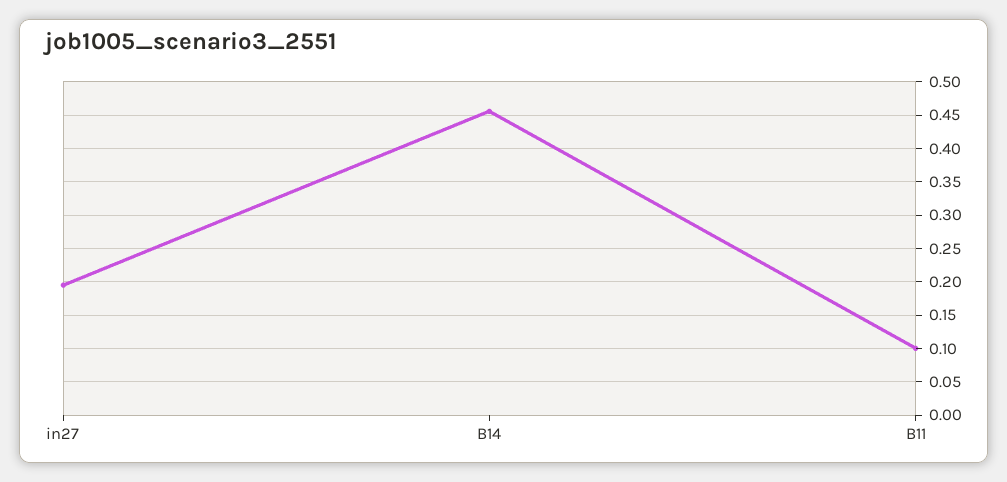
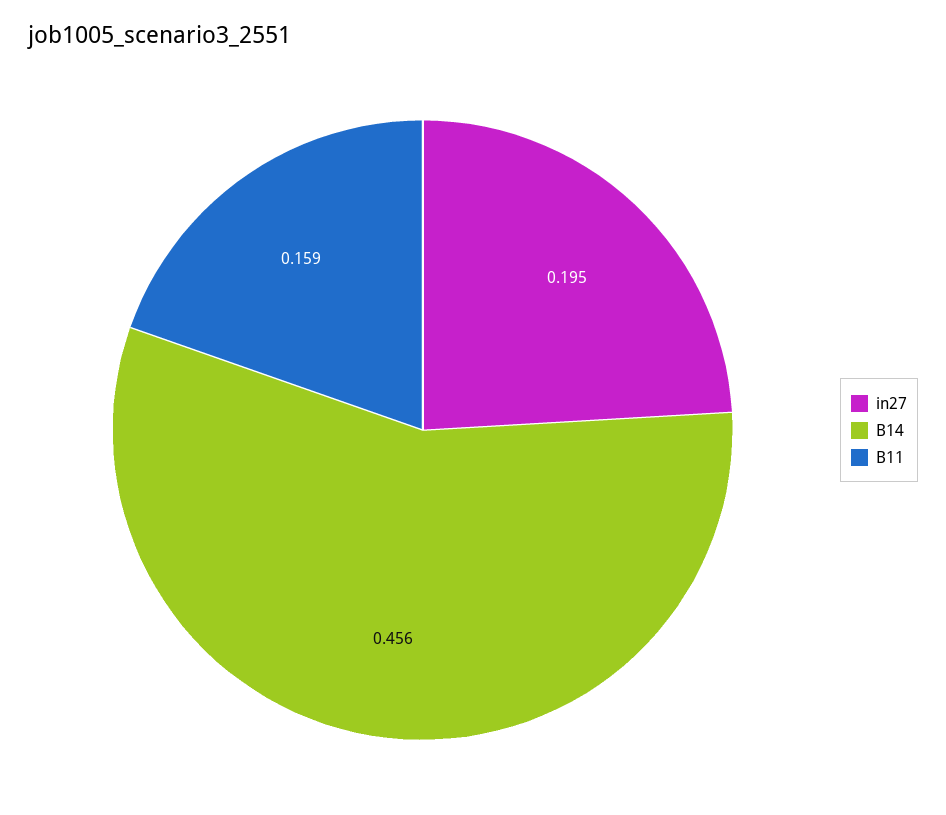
  {
    "in27": 0.195,
    "B14": 0.456,
-   "B11": 0.1
+   "B11": 0.159
  }

